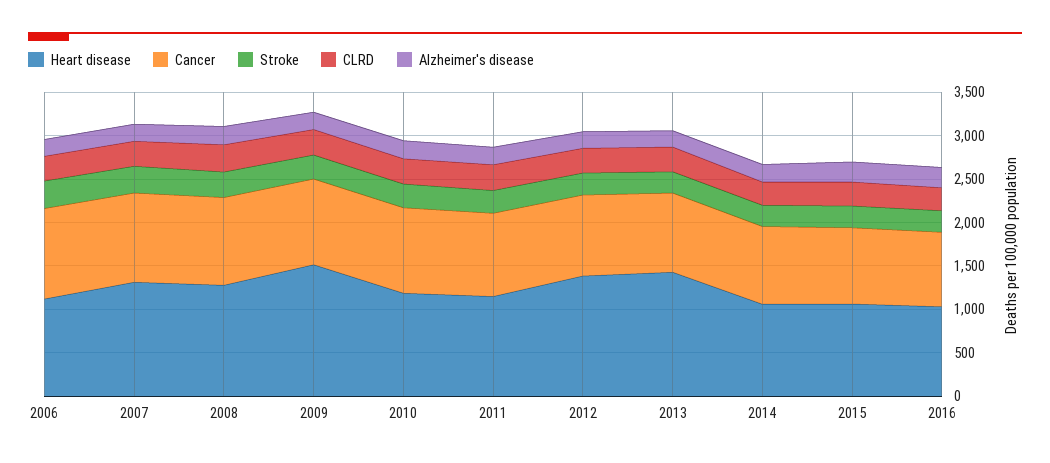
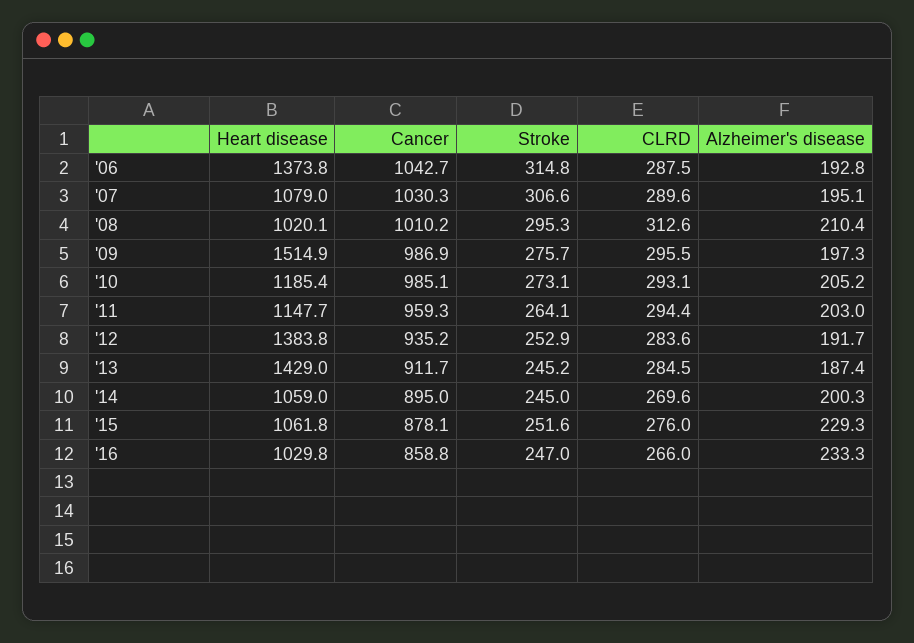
  {
    "Heart disease": {
-     "2006": 1100,
+     "2006": 1373.8,
-     "2007": 1300,
+     "2007": 1079,
-     "2008": 1300,
+     "2008": 1020.1,
      "2009": 1514.9,
      "2010": 1185.4,
      "2011": 1147.7,
      "2012": 1383.8,
      "2013": 1429,
      "2014": 1059,
      "2015": 1061.8,
      "2016": 1029.8
    },
    "Cancer": {
      "2006": 1042.7,
      "2007": 1030.3,
      "2008": 1010.2,
      "2009": 986.9,
      "2010": 985.1,
      "2011": 959.3,
      "2012": 935.2,
      "2013": 911.7,
      "2014": 895,
      "2015": 878.1,
      "2016": 858.8
    },
    "Stroke": {
      "2006": 314.8,
      "2007": 306.6,
      "2008": 295.3,
      "2009": 275.7,
      "2010": 273.1,
      "2011": 264.1,
      "2012": 252.9,
      "2013": 245.2,
      "2014": 245,
      "2015": 251.6,
      "2016": 247
    },
    "CLRD": {
      "2006": 287.5,
      "2007": 289.6,
      "2008": 312.6,
      "2009": 295.5,
      "2010": 293.1,
      "2011": 294.4,
      "2012": 283.6,
      "2013": 284.5,
      "2014": 269.6,
      "2015": 276,
      "2016": 266
    },
    "Alzheimer's disease": {
      "2006": 192.8,
      "2007": 195.1,
      "2008": 210.4,
      "2009": 197.3,
      "2010": 205.2,
      "2011": 203,
      "2012": 191.7,
      "2013": 187.4,
      "2014": 200.3,
      "2015": 229.3,
      "2016": 233.3
    }
  }

